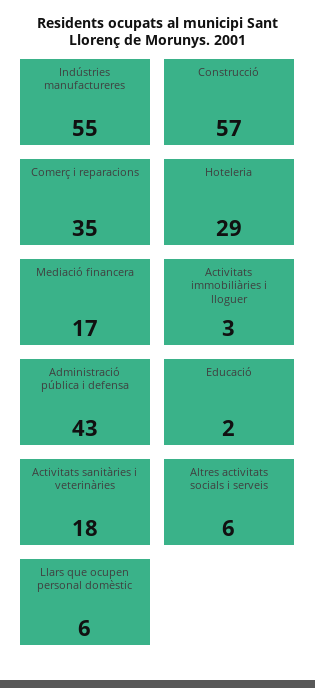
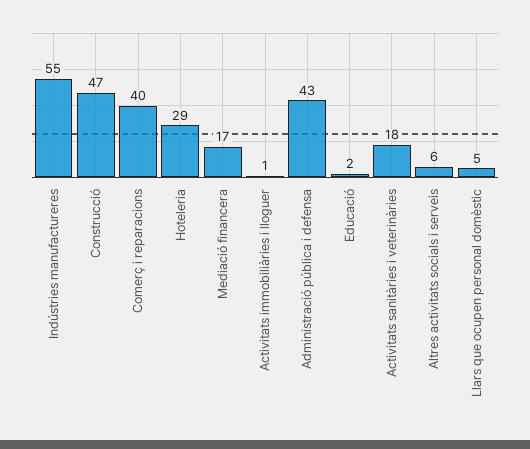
  {
    "Indústries manufactureres": 55,
-   "Construcció": 57,
+   "Construcció": 47,
-   "Comerç i reparacions": 35,
+   "Comerç i reparacions": 40,
    "Hoteleria": 29,
    "Mediació financera": 17,
-   "Activitats immobiliàries i lloguer": 3,
+   "Activitats immobiliàries i lloguer": 1,
    "Administració pública i defensa": 43,
    "Educació": 2,
    "Activitats sanitàries i veterinàries": 18,
    "Altres activitats socials i serveis": 6,
-   "Llars que ocupen personal domèstic": 6
+   "Llars que ocupen personal domèstic": 5
  }

